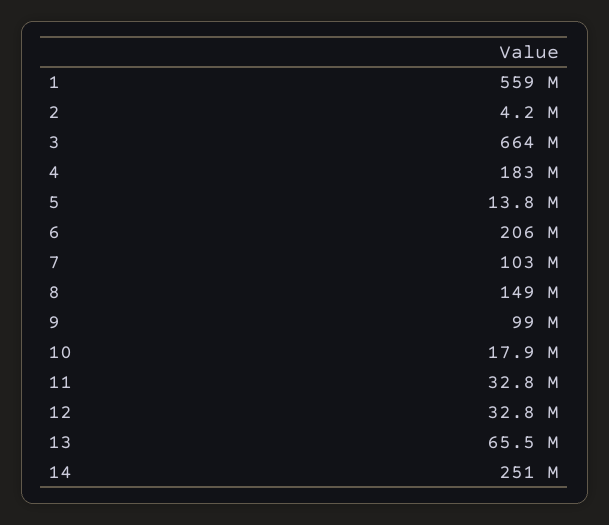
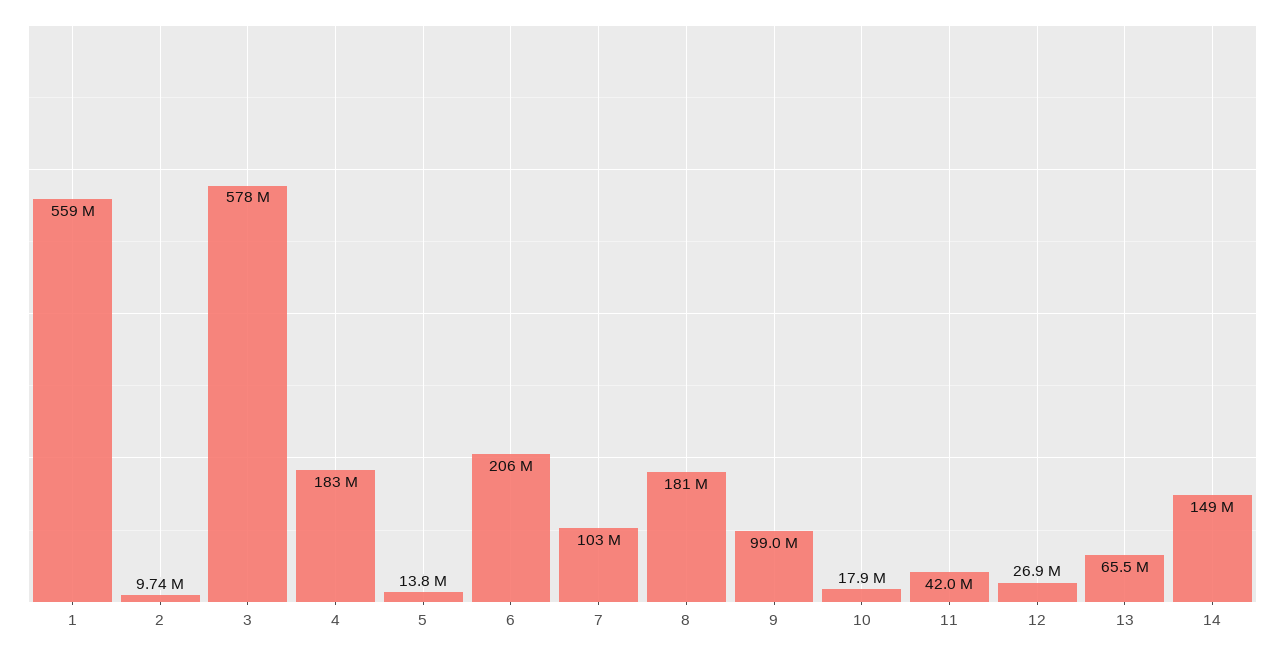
  {
    "1": 559000000,
-   "2": 4200000,
+   "2": 9740000,
-   "3": 664000000,
+   "3": 578000000,
    "4": 183000000,
    "5": 13800000,
    "6": 206000000,
    "7": 103000000,
-   "8": 149000000,
+   "8": 181000000,
    "9": 99000000,
    "10": 17900000,
-   "11": 32800000,
+   "11": 42000000,
-   "12": 32800000,
+   "12": 26900000,
    "13": 65500000,
-   "14": 251000000
+   "14": 149000000
  }

